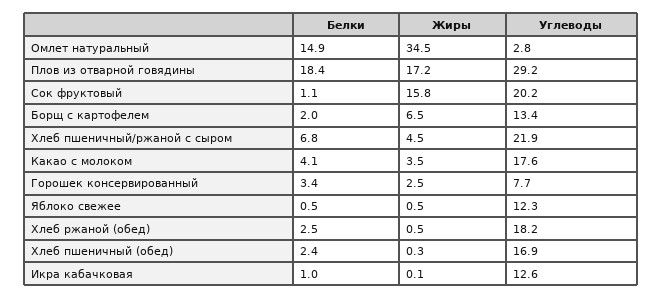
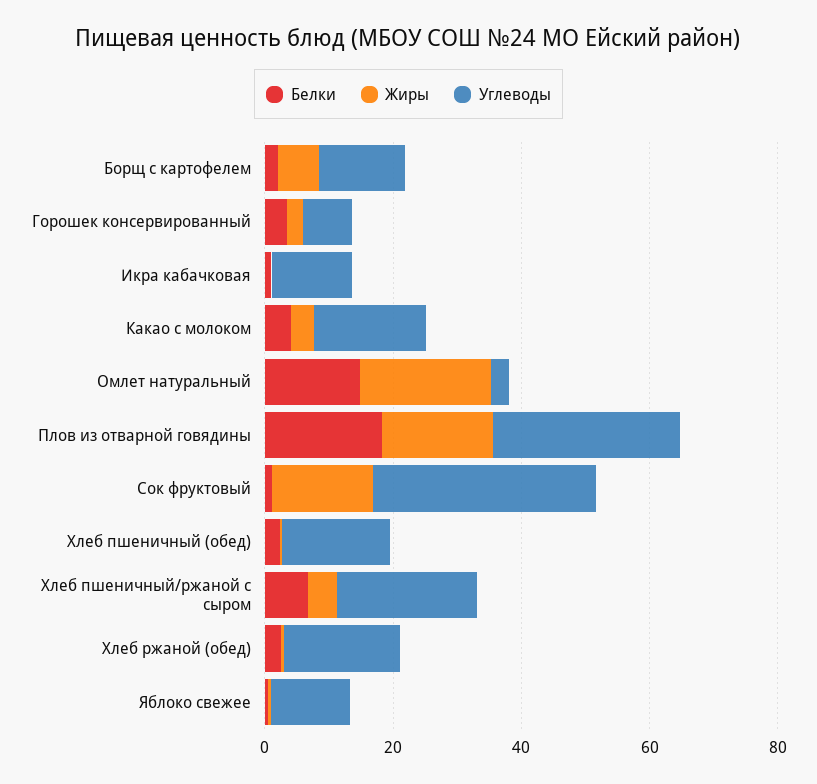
  {
    "Белки": {
      "Омлет натуральный": 14.9,
      "Плов из отварной говядины": 18.4,
      "Сок фруктовый": 1.1,
      "Борщ с картофелем": 2,
      "Хлеб пшеничный/ржаной с сыром": 6.8,
      "Какао с молоком": 4.1,
      "Горошек консервированный": 3.4,
      "Яблоко свежее": 0.5,
      "Хлеб ржаной (обед)": 2.5,
      "Хлеб пшеничный (обед)": 2.4,
      "Икра кабачковая": 1
    },
    "Жиры": {
-     "Омлет натуральный": 34.5,
+     "Омлет натуральный": 20,
      "Плов из отварной говядины": 17.2,
      "Сок фруктовый": 15.8,
      "Борщ с картофелем": 6.5,
      "Хлеб пшеничный/ржаной с сыром": 4.5,
      "Какао с молоком": 3.5,
      "Горошек консервированный": 2.5,
      "Яблоко свежее": 0.5,
      "Хлеб ржаной (обед)": 0.5,
      "Хлеб пшеничный (обед)": 0.3,
      "Икра кабачковая": 0.1
    },
    "Углеводы": {
      "Омлет натуральный": 2.8,
      "Плов из отварной говядины": 29.2,
-     "Сок фруктовый": 20.2,
+     "Сок фруктовый": 35,
      "Борщ с картофелем": 13.4,
      "Хлеб пшеничный/ржаной с сыром": 21.9,
      "Какао с молоком": 17.6,
      "Горошек консервированный": 7.7,
      "Яблоко свежее": 12.3,
      "Хлеб ржаной (обед)": 18.2,
      "Хлеб пшеничный (обед)": 16.9,
      "Икра кабачковая": 12.6
    }
  }

